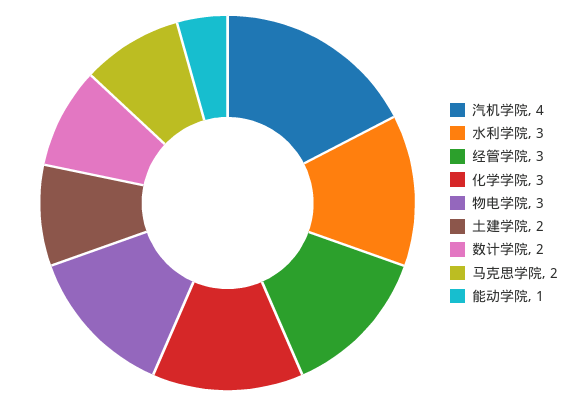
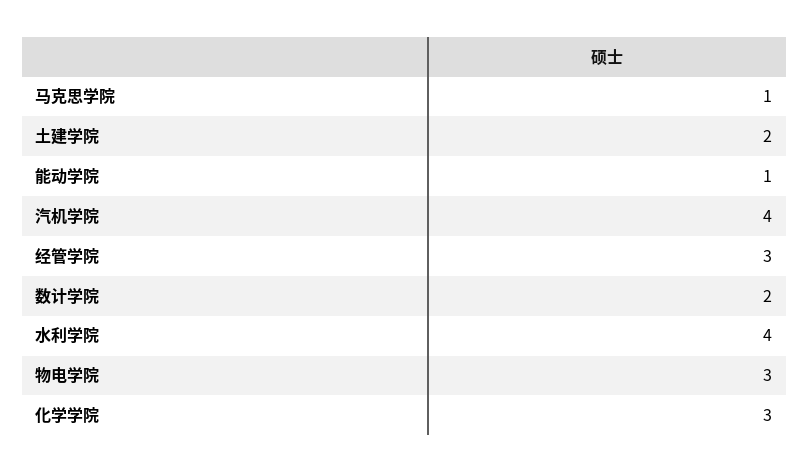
  {
    "汽机学院": 4,
-   "水利学院": 3,
+   "水利学院": 4,
    "经管学院": 3,
    "化学学院": 3,
    "物电学院": 3,
    "土建学院": 2,
    "数计学院": 2,
-   "马克思学院": 2,
+   "马克思学院": 1,
    "能动学院": 1
  }

